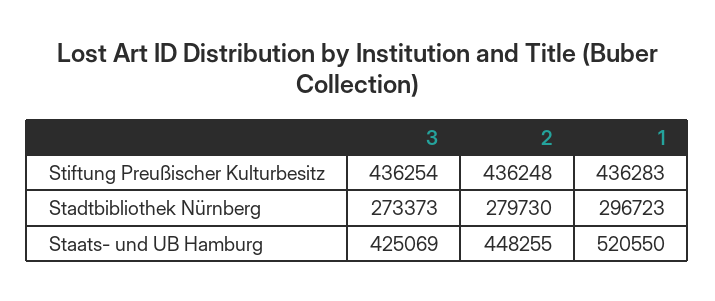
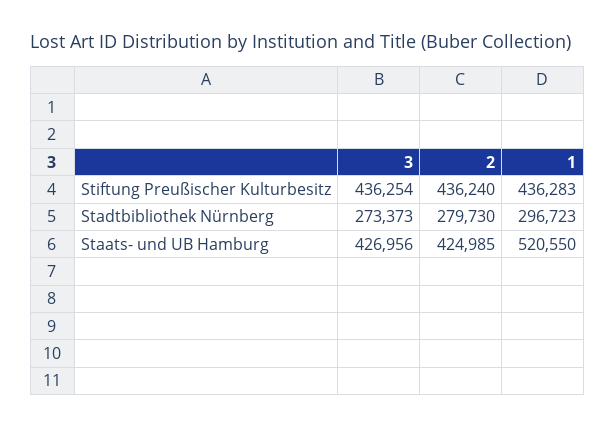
  {
    "3": {
      "Stiftung Preußischer Kulturbesitz": 436254,
      "Stadtbibliothek Nürnberg": 273373,
-     "Staats- und UB Hamburg": 425069
+     "Staats- und UB Hamburg": 426956
    },
    "2": {
-     "Stiftung Preußischer Kulturbesitz": 436248,
+     "Stiftung Preußischer Kulturbesitz": 436240,
      "Stadtbibliothek Nürnberg": 279730,
-     "Staats- und UB Hamburg": 448255
+     "Staats- und UB Hamburg": 424985
    },
    "1": {
      "Stiftung Preußischer Kulturbesitz": 436283,
      "Stadtbibliothek Nürnberg": 296723,
      "Staats- und UB Hamburg": 520550
    }
  }

